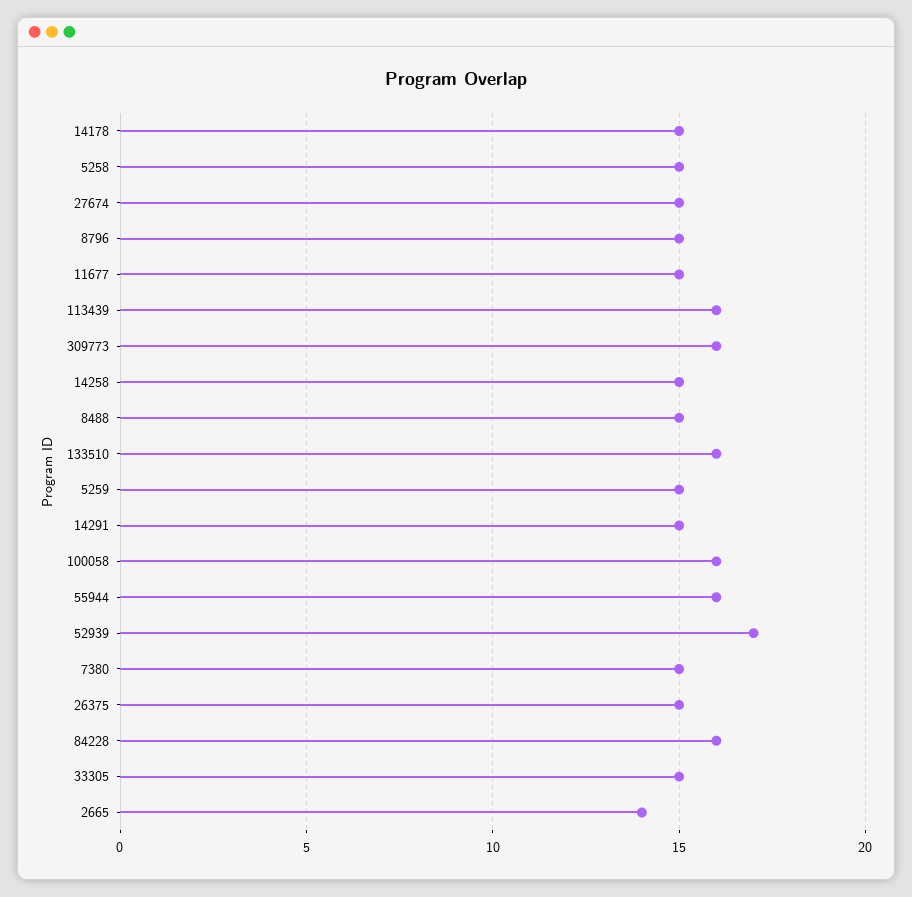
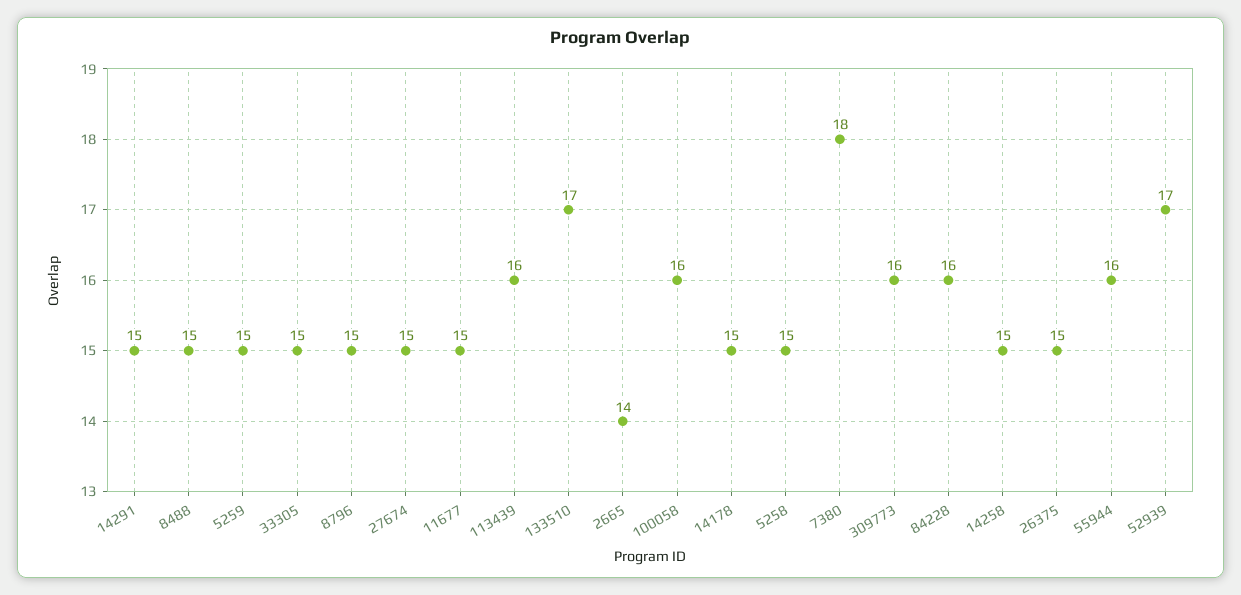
  {
    "14178": 15,
    "5258": 15,
    "27674": 15,
    "8796": 15,
    "11677": 15,
    "113439": 16,
    "309773": 16,
    "14258": 15,
    "8488": 15,
-   "133510": 16,
+   "133510": 17,
    "5259": 15,
    "14291": 15,
    "100058": 16,
    "55944": 16,
    "52939": 17,
-   "7380": 15,
+   "7380": 18,
    "26375": 15,
    "84228": 16,
    "33305": 15,
    "2665": 14
  }

